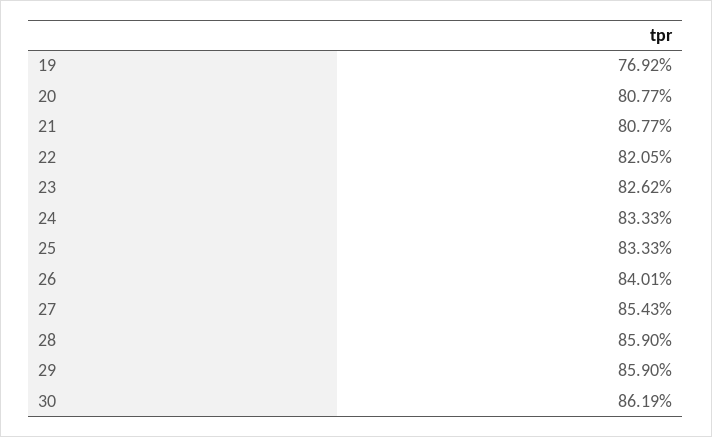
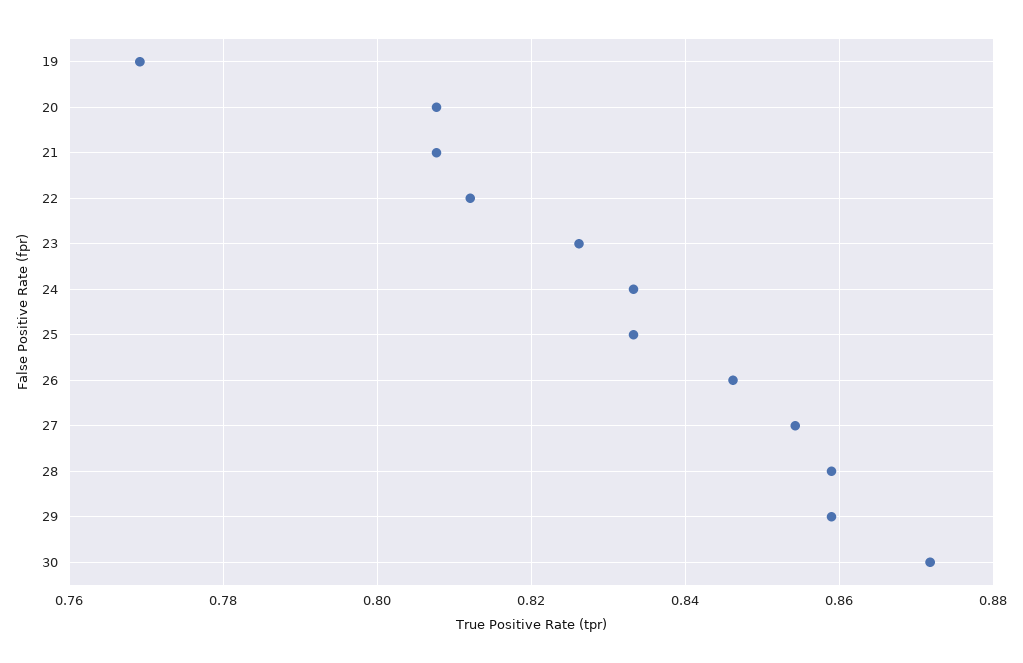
  {
    "19": 0.7692,
    "20": 0.8077,
    "21": 0.8077,
-   "22": 0.8205,
+   "22": 0.812,
    "23": 0.8262,
    "24": 0.8333,
    "25": 0.8333,
-   "26": 0.8401,
+   "26": 0.846,
    "27": 0.8543,
    "28": 0.859,
    "29": 0.859,
-   "30": 0.8619
+   "30": 0.872
  }

